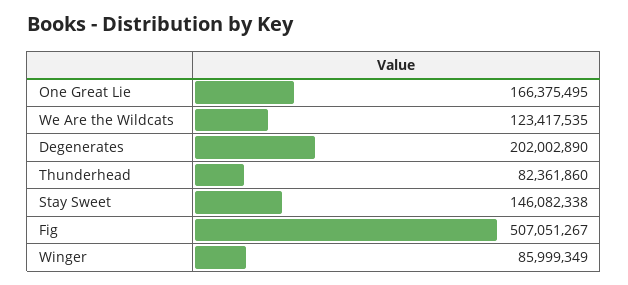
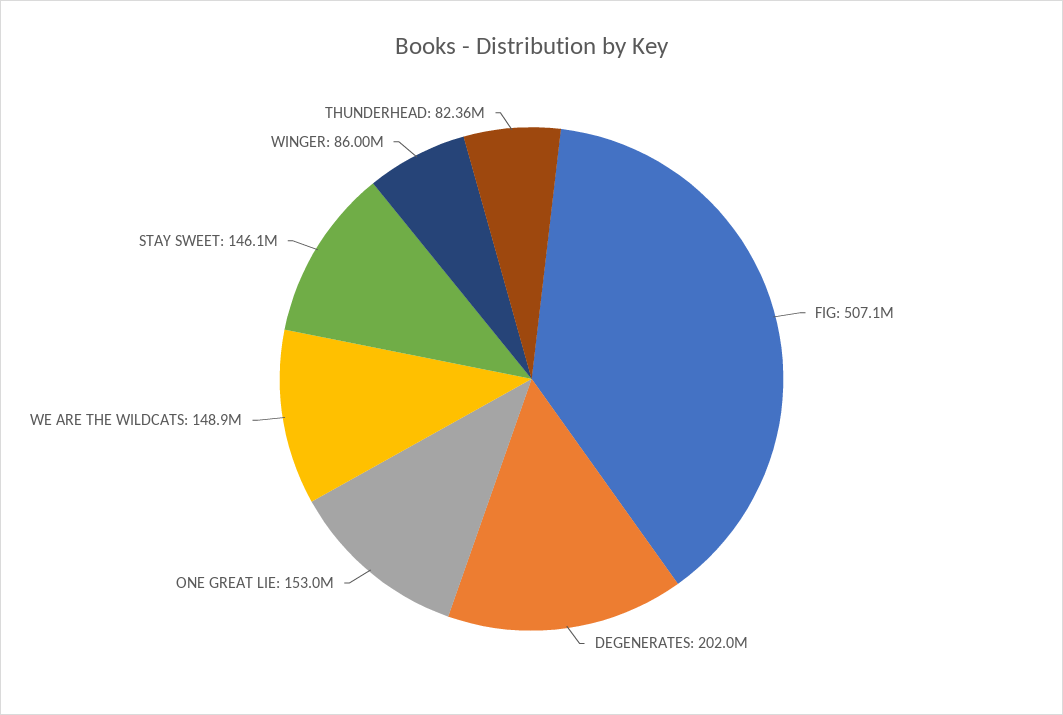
  {
-   "One Great Lie": 166375495,
+   "One Great Lie": 153000000,
-   "We Are the Wildcats": 123417535,
+   "We Are the Wildcats": 148900000,
    "Degenerates": 202002890,
    "Thunderhead": 82361860,
    "Stay Sweet": 146082338,
    "Fig": 507051267,
    "Winger": 85999349
  }

